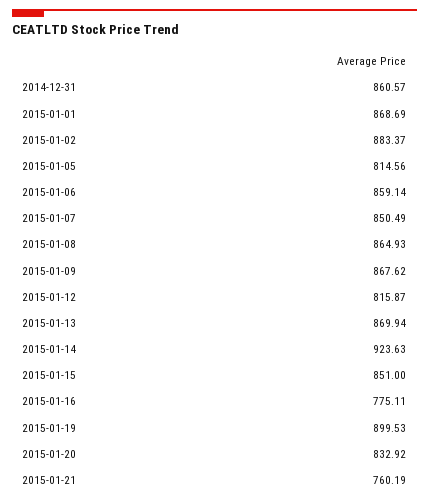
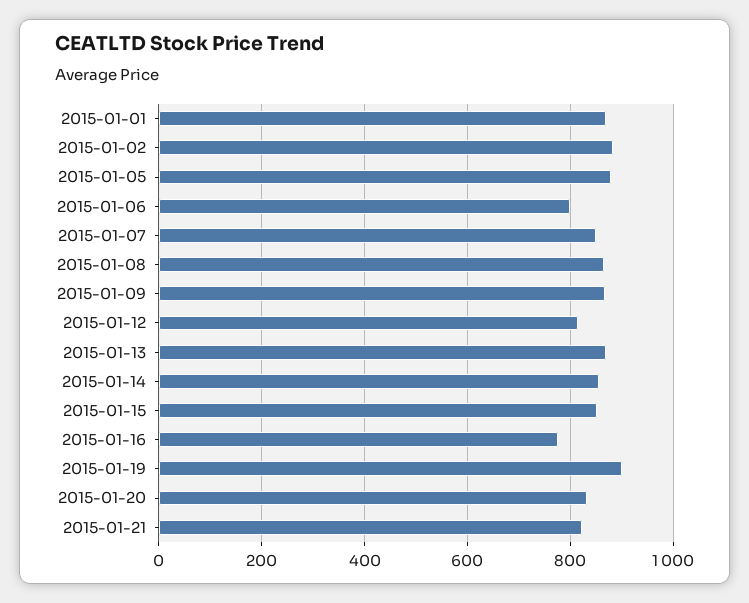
  {
-   "2014-12-31": 860.57,
    "2015-01-01": 868.69,
    "2015-01-02": 883.37,
-   "2015-01-05": 814.56,
+   "2015-01-05": 880,
-   "2015-01-06": 859.14,
+   "2015-01-06": 800,
    "2015-01-07": 850.49,
    "2015-01-08": 864.93,
    "2015-01-09": 867.62,
    "2015-01-12": 815.87,
    "2015-01-13": 869.94,
-   "2015-01-14": 923.63,
+   "2015-01-14": 860,
    "2015-01-15": 851,
    "2015-01-16": 775.11,
    "2015-01-19": 899.53,
    "2015-01-20": 832.92,
-   "2015-01-21": 760.19
+   "2015-01-21": 820
  }

